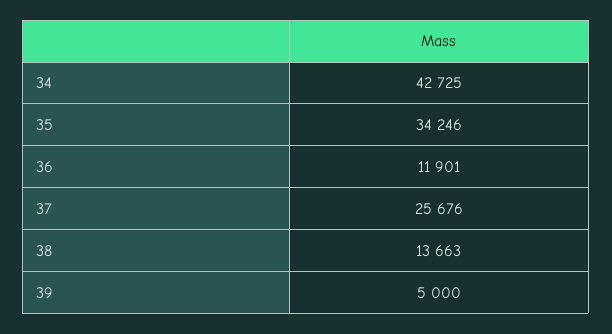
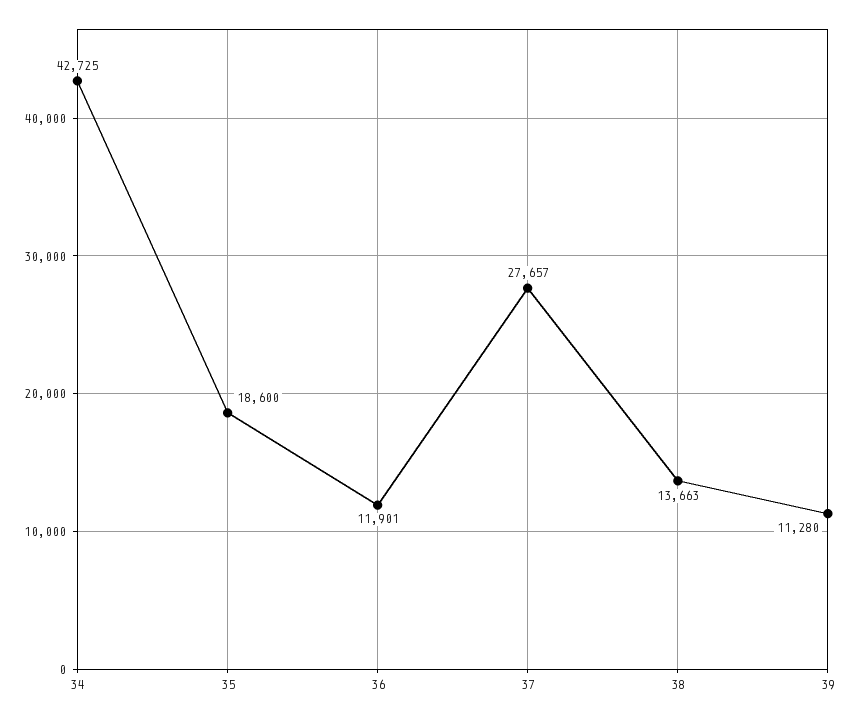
  {
    "34": 42725,
-   "35": 34246,
+   "35": 18600,
    "36": 11901,
-   "37": 25676,
+   "37": 27657,
    "38": 13663,
-   "39": 5000
+   "39": 11280
  }

